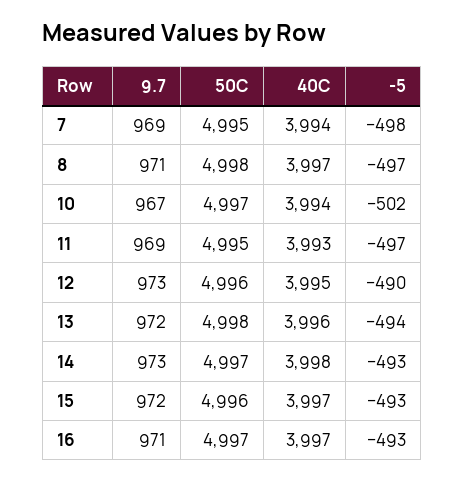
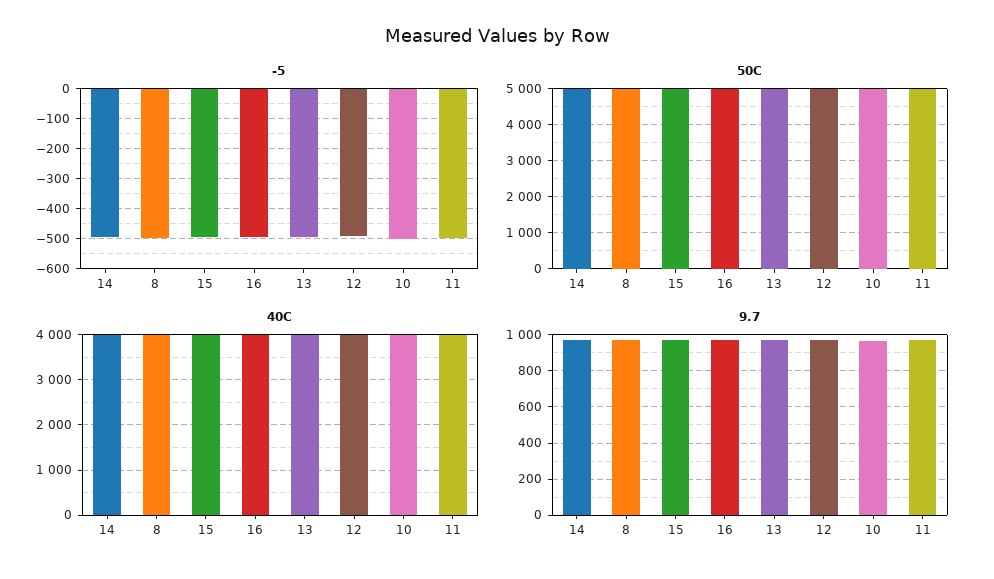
  {
    "9.7": {
-     "7": 969,
      "8": 971,
      "10": 967,
      "11": 969,
      "12": 973,
      "13": 972,
      "14": 973,
      "15": 972,
      "16": 971
    },
    "50C": {
-     "7": 4995,
      "8": 4998,
      "10": 4997,
      "11": 4995,
      "12": 4996,
      "13": 4998,
      "14": 4997,
      "15": 4996,
      "16": 4997
    },
    "40C": {
-     "7": 3994,
      "8": 3997,
      "10": 3994,
      "11": 3993,
      "12": 3995,
      "13": 3996,
      "14": 3998,
      "15": 3997,
      "16": 3997
    },
    "-5": {
-     "7": -498,
      "8": -497,
      "10": -502,
      "11": -497,
      "12": -490,
      "13": -494,
      "14": -493,
      "15": -493,
      "16": -493
    }
  }

